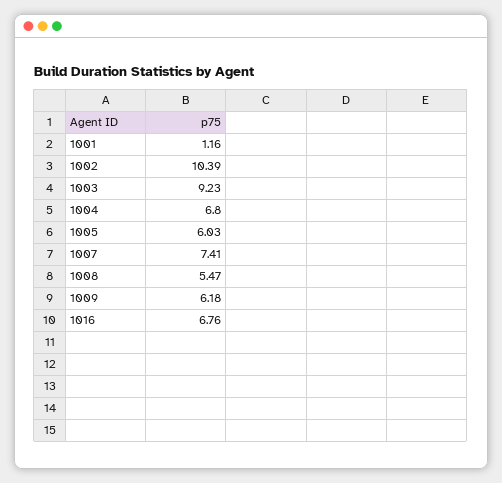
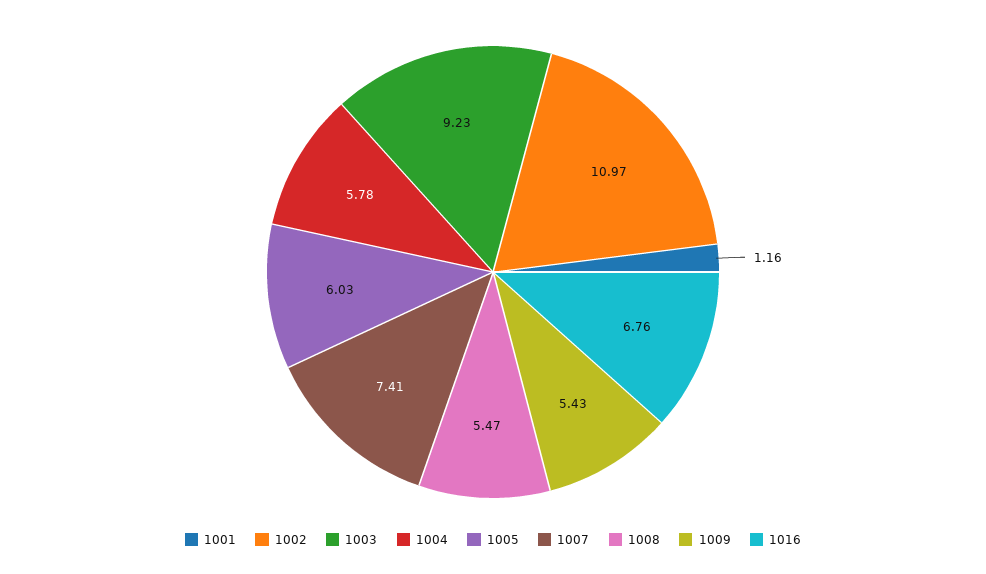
  {
    "1001": 1.16,
-   "1002": 10.39,
+   "1002": 10.97,
    "1003": 9.23,
-   "1004": 6.8,
+   "1004": 5.78,
    "1005": 6.03,
    "1007": 7.41,
    "1008": 5.47,
-   "1009": 6.18,
+   "1009": 5.43,
    "1016": 6.76
  }

